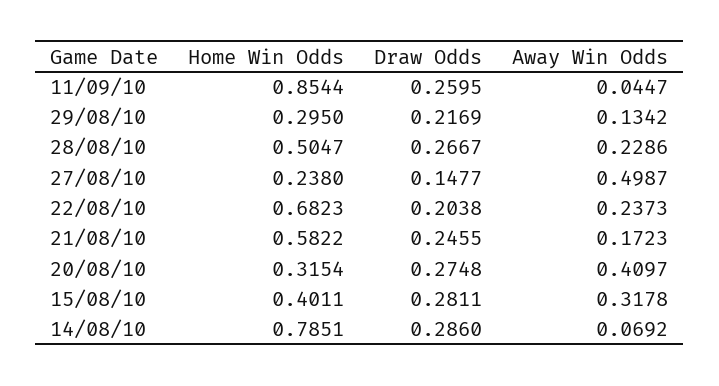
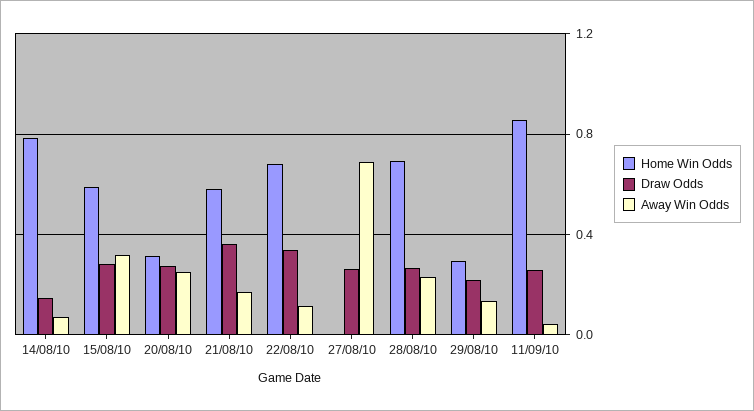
  {
    "Home Win Odds": {
      "11/09/10": 0.8544,
      "29/08/10": 0.295,
-     "28/08/10": 0.5047,
+     "28/08/10": 0.7,
-     "27/08/10": 0.238,
+     "27/08/10": 0,
      "22/08/10": 0.6823,
      "21/08/10": 0.5822,
      "20/08/10": 0.3154,
-     "15/08/10": 0.4011,
+     "15/08/10": 0.6,
      "14/08/10": 0.7851
    },
    "Draw Odds": {
      "11/09/10": 0.2595,
      "29/08/10": 0.2169,
      "28/08/10": 0.2667,
-     "27/08/10": 0.1477,
+     "27/08/10": 0.25,
-     "22/08/10": 0.2038,
+     "22/08/10": 0.35,
-     "21/08/10": 0.2455,
+     "21/08/10": 0.35,
      "20/08/10": 0.2748,
      "15/08/10": 0.2811,
-     "14/08/10": 0.286
+     "14/08/10": 0.15
    },
    "Away Win Odds": {
      "11/09/10": 0.0447,
      "29/08/10": 0.1342,
      "28/08/10": 0.2286,
-     "27/08/10": 0.4987,
+     "27/08/10": 0.7,
-     "22/08/10": 0.2373,
+     "22/08/10": 0.1,
      "21/08/10": 0.1723,
-     "20/08/10": 0.4097,
+     "20/08/10": 0.25,
      "15/08/10": 0.3178,
      "14/08/10": 0.0692
    }
  }

